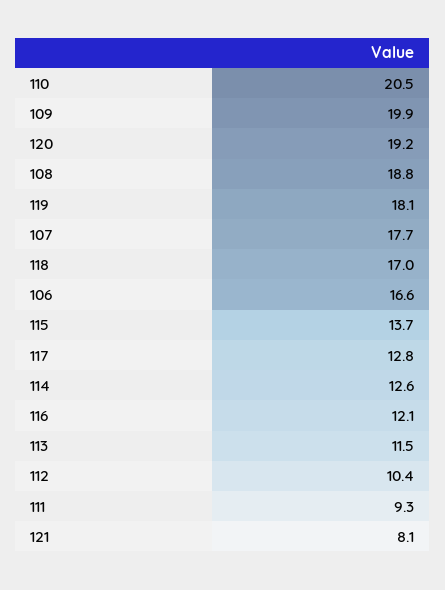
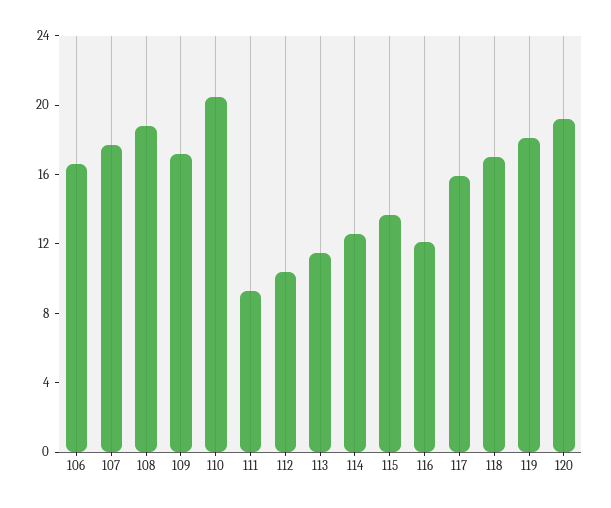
  {
    "110": 20.5,
-   "109": 19.9,
+   "109": 17,
    "120": 19.2,
    "108": 18.8,
    "119": 18.1,
    "107": 17.7,
    "118": 17,
    "106": 16.6,
    "115": 13.7,
-   "117": 12.8,
+   "117": 16,
    "114": 12.6,
    "116": 12.1,
    "113": 11.5,
    "112": 10.4,
-   "111": 9.3,
+   "111": 9.3
-   "121": 8.1
  }

